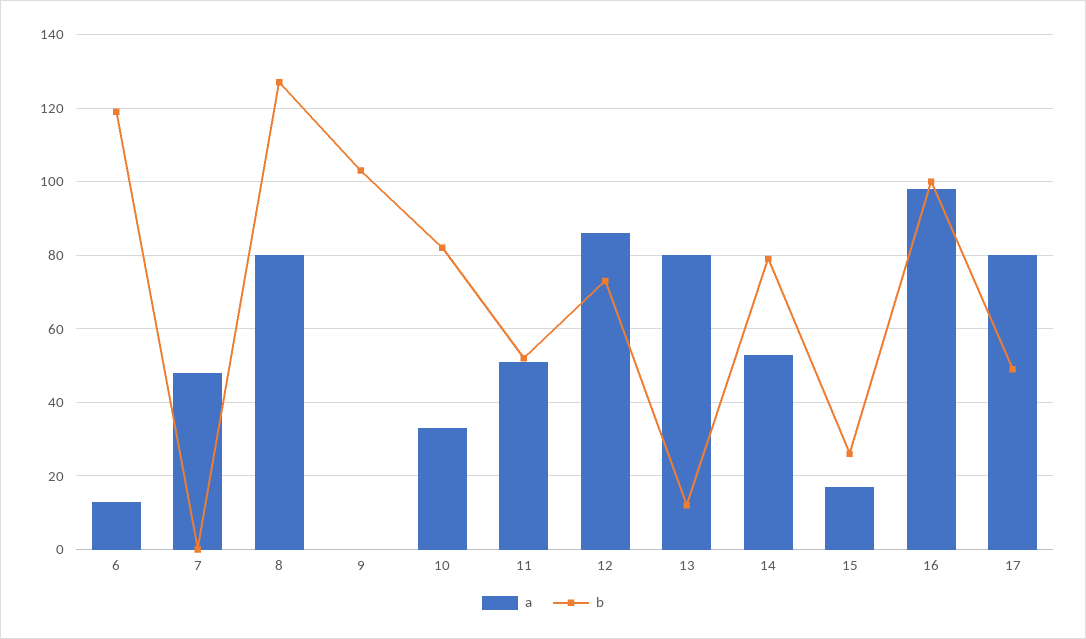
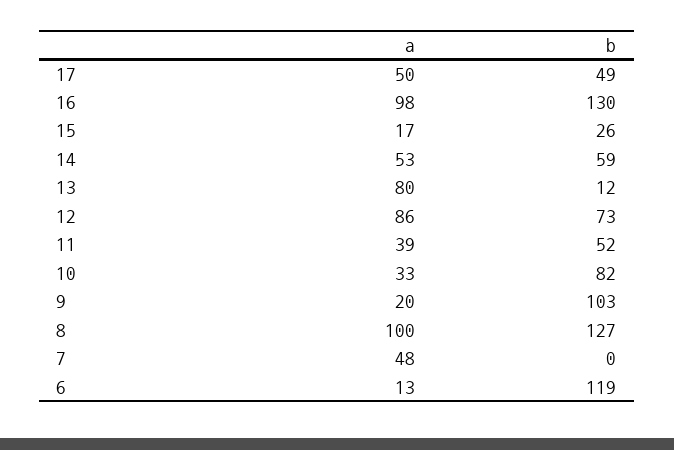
  {
    "a": {
      "6": 13,
      "7": 48,
-     "8": 80,
+     "8": 100,
-     "9": 0,
+     "9": 20,
      "10": 33,
-     "11": 50,
+     "11": 39,
      "12": 86,
      "13": 80,
      "14": 53,
      "15": 17,
      "16": 98,
-     "17": 80
+     "17": 50
    },
    "b": {
      "6": 119,
      "7": 0,
      "8": 127,
      "9": 103,
      "10": 82,
      "11": 52,
      "12": 73,
      "13": 12,
-     "14": 80,
+     "14": 59,
      "15": 26,
-     "16": 100,
+     "16": 130,
      "17": 49
    }
  }

